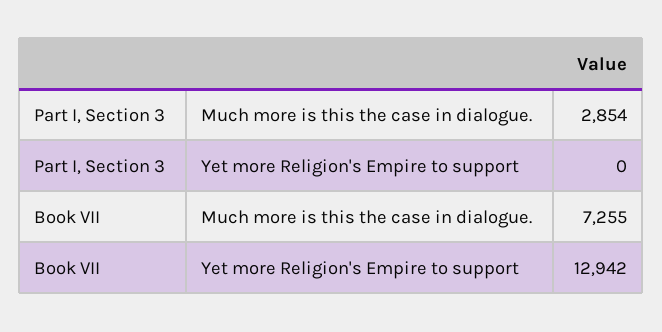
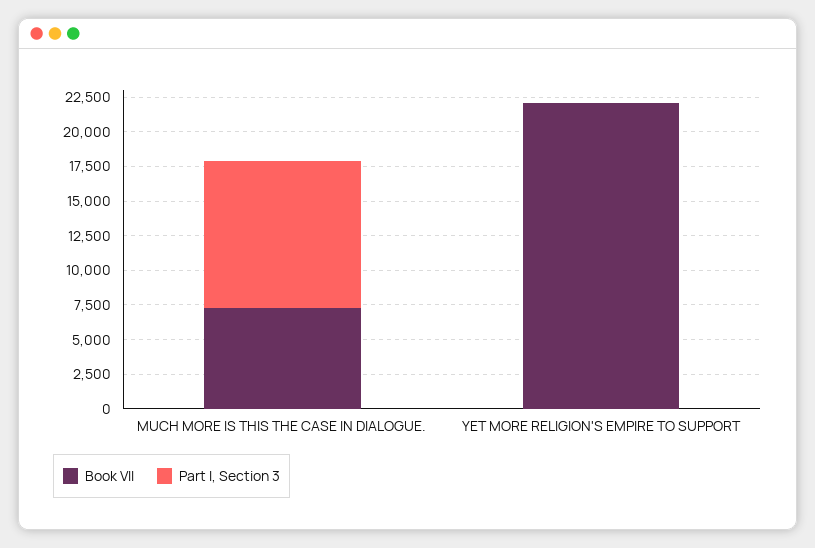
  {
    "Part I, Section 3": {
-     "Much more is this the case in dialogue.": 2854,
+     "Much more is this the case in dialogue.": 10000,
      "Yet more Religion's Empire to support": 0
    },
    "Book VII": {
      "Much more is this the case in dialogue.": 7255,
-     "Yet more Religion's Empire to support": 12942
+     "Yet more Religion's Empire to support": 22500
    }
  }

